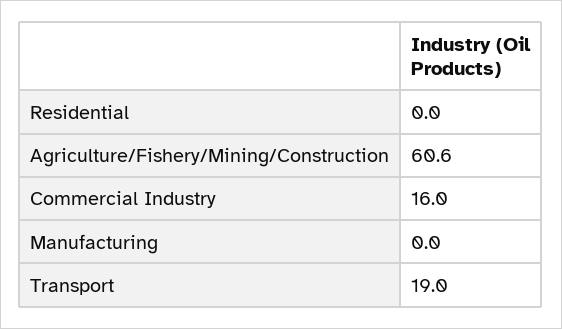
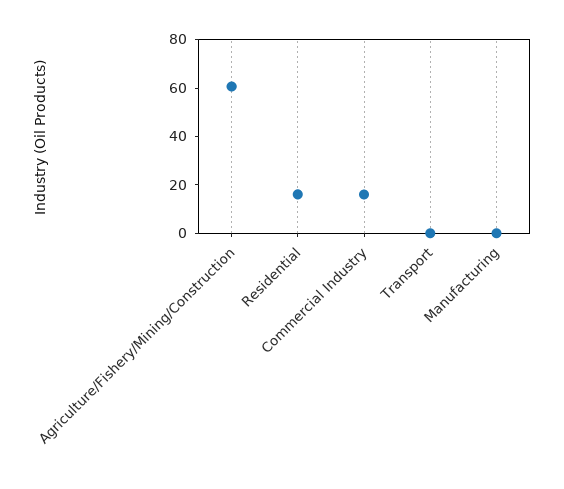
  {
-   "Residential": 0,
+   "Residential": 15,
    "Agriculture/Fishery/Mining/Construction": 60.6,
    "Commercial Industry": 16,
    "Manufacturing": 0,
-   "Transport": 19
+   "Transport": 0
  }

